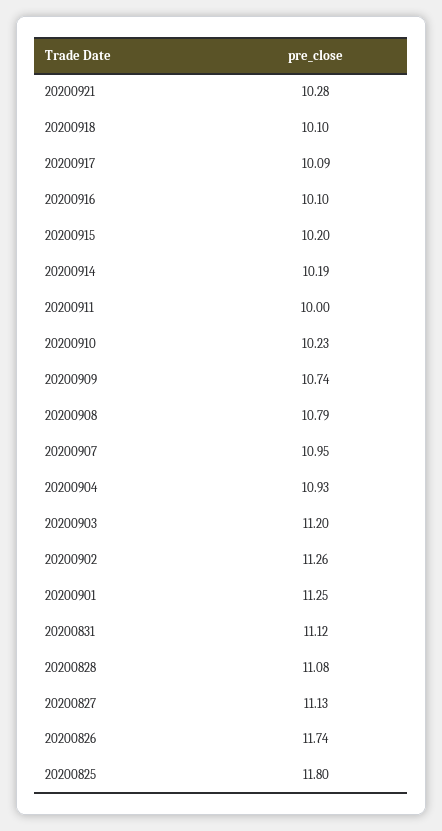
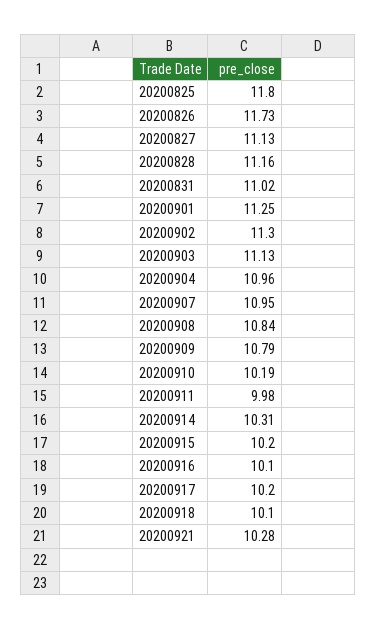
  {
    "20200921": 10.28,
    "20200918": 10.1,
-   "20200917": 10.09,
+   "20200917": 10.2,
    "20200916": 10.1,
    "20200915": 10.2,
-   "20200914": 10.19,
+   "20200914": 10.31,
-   "20200911": 10,
+   "20200911": 9.98,
-   "20200910": 10.23,
+   "20200910": 10.19,
-   "20200909": 10.74,
+   "20200909": 10.79,
-   "20200908": 10.79,
+   "20200908": 10.84,
    "20200907": 10.95,
-   "20200904": 10.93,
+   "20200904": 10.96,
-   "20200903": 11.2,
+   "20200903": 11.13,
-   "20200902": 11.26,
+   "20200902": 11.3,
    "20200901": 11.25,
-   "20200831": 11.12,
+   "20200831": 11.02,
-   "20200828": 11.08,
+   "20200828": 11.16,
    "20200827": 11.13,
-   "20200826": 11.74,
+   "20200826": 11.73,
    "20200825": 11.8
  }

